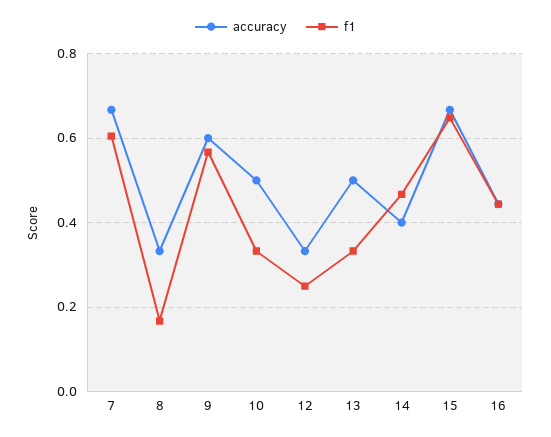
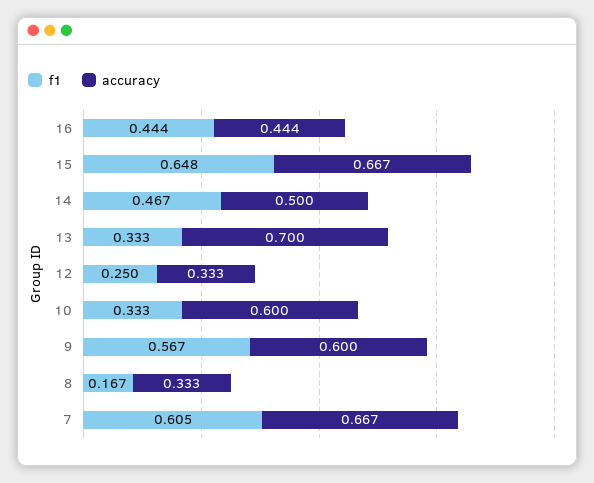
  {
    "accuracy": {
      "7": 0.667,
      "8": 0.333,
      "9": 0.6,
-     "10": 0.5,
+     "10": 0.6,
      "12": 0.333,
-     "13": 0.5,
+     "13": 0.7,
-     "14": 0.4,
+     "14": 0.5,
      "15": 0.667,
      "16": 0.444
    },
    "f1": {
      "7": 0.605,
      "8": 0.167,
      "9": 0.567,
      "10": 0.333,
      "12": 0.25,
      "13": 0.333,
      "14": 0.467,
      "15": 0.648,
      "16": 0.444
    }
  }

